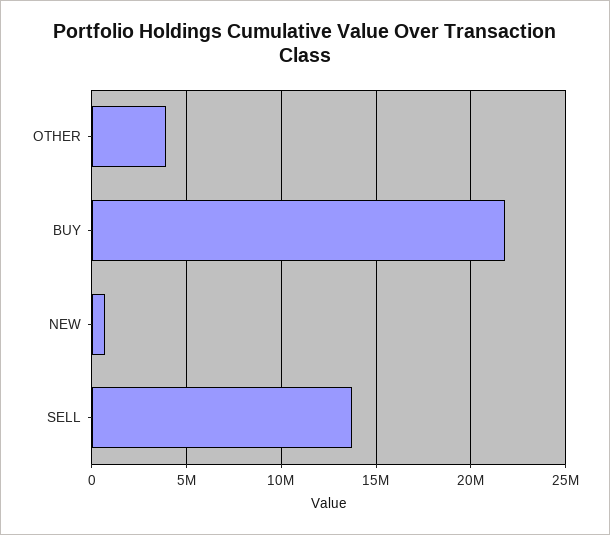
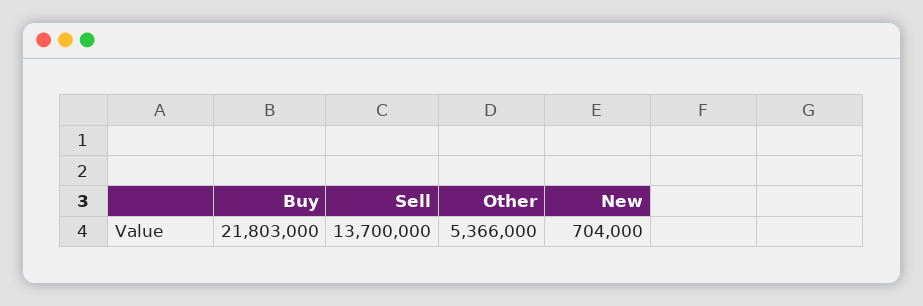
  {
-   "OTHER": 4000000,
+   "OTHER": 5366000,
    "BUY": 21803000,
    "NEW": 704000,
    "SELL": 13700000
  }

